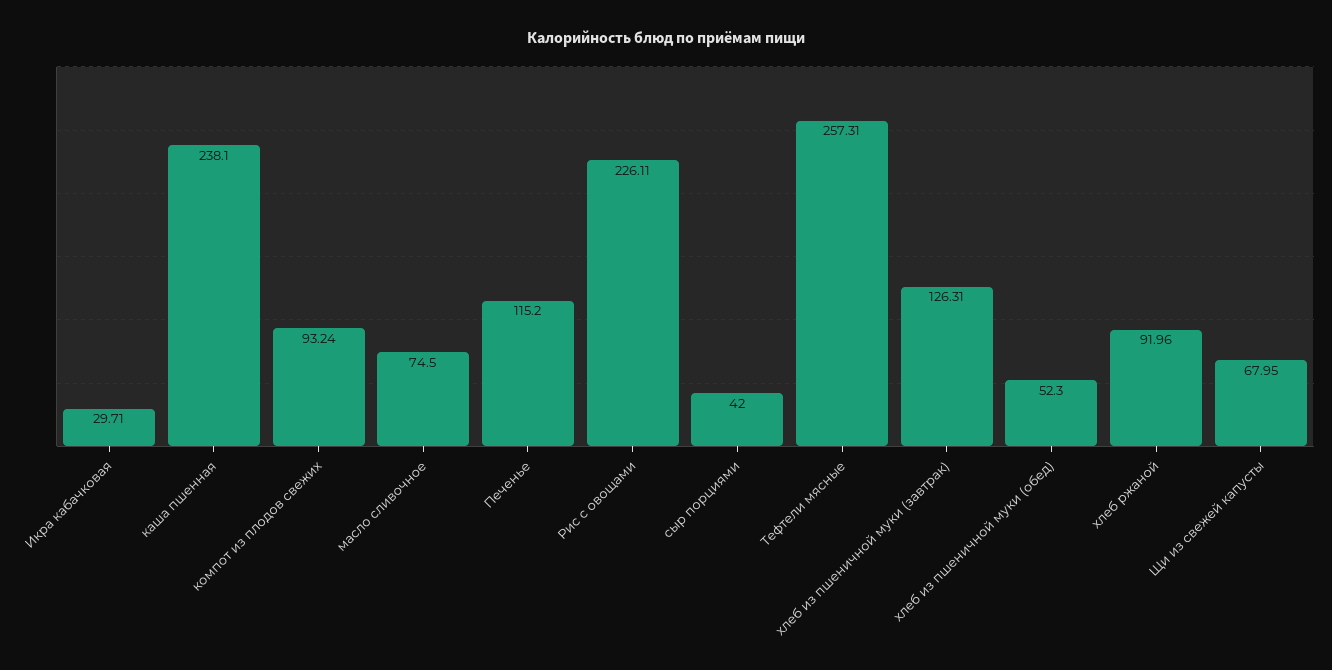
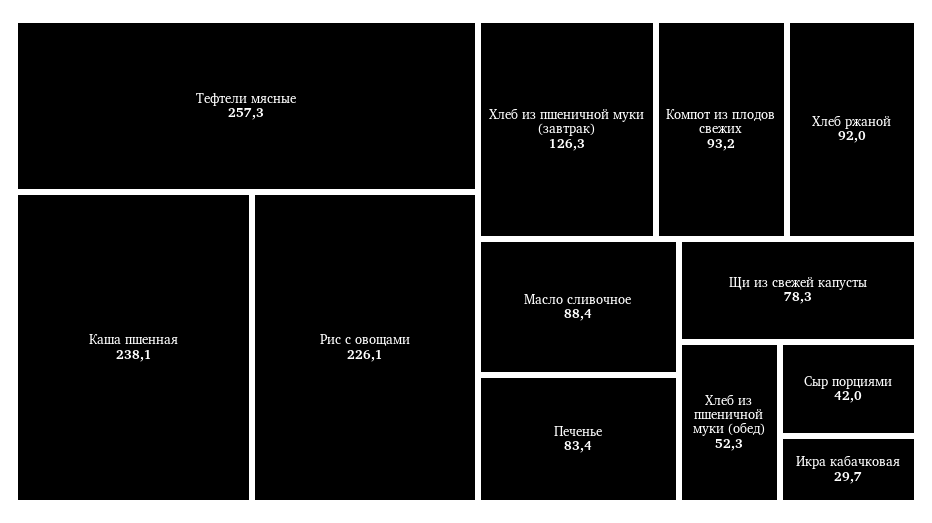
  {
    "Икра кабачковая": 29.71,
    "каша пшенная": 238.1,
    "компот из плодов свежих": 93.24,
-   "масло сливочное": 74.5,
+   "масло сливочное": 88.4,
-   "Печенье": 115.2,
+   "Печенье": 83.4,
    "Рис с овощами": 226.11,
    "сыр порциями": 42,
    "Тефтели мясные": 257.31,
    "хлеб из пшеничной муки (завтрак)": 126.31,
    "хлеб из пшеничной муки (обед)": 52.3,
    "хлеб ржаной": 91.96,
-   "Щи из свежей капусты": 67.95
+   "Щи из свежей капусты": 78.3
  }

